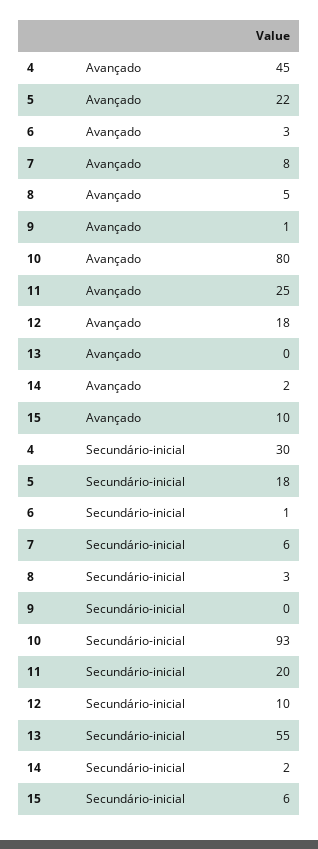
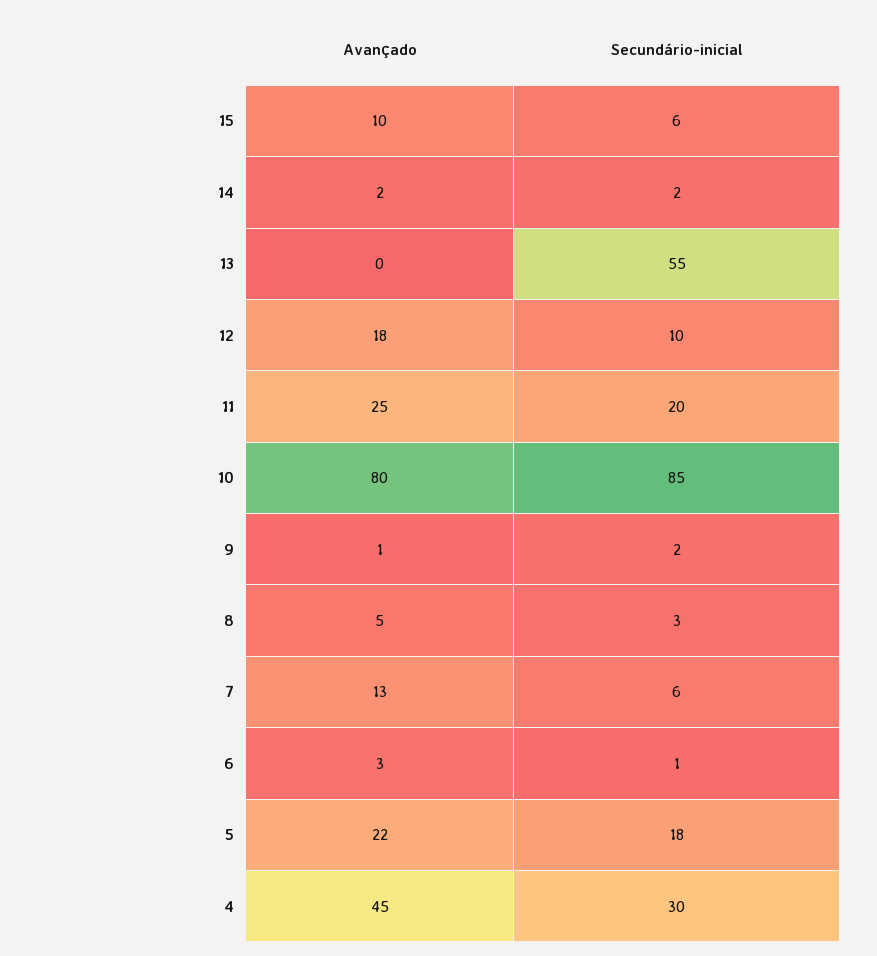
  {
    "4": {
      "Avançado": 45,
      "Secundário-inicial": 30
    },
    "5": {
      "Avançado": 22,
      "Secundário-inicial": 18
    },
    "6": {
      "Avançado": 3,
      "Secundário-inicial": 1
    },
    "7": {
-     "Avançado": 8,
+     "Avançado": 13,
      "Secundário-inicial": 6
    },
    "8": {
      "Avançado": 5,
      "Secundário-inicial": 3
    },
    "9": {
      "Avançado": 1,
-     "Secundário-inicial": 0
+     "Secundário-inicial": 2
    },
    "10": {
      "Avançado": 80,
-     "Secundário-inicial": 93
+     "Secundário-inicial": 85
    },
    "11": {
      "Avançado": 25,
      "Secundário-inicial": 20
    },
    "12": {
      "Avançado": 18,
      "Secundário-inicial": 10
    },
    "13": {
      "Avançado": 0,
      "Secundário-inicial": 55
    },
    "14": {
      "Avançado": 2,
      "Secundário-inicial": 2
    },
    "15": {
      "Avançado": 10,
      "Secundário-inicial": 6
    }
  }

